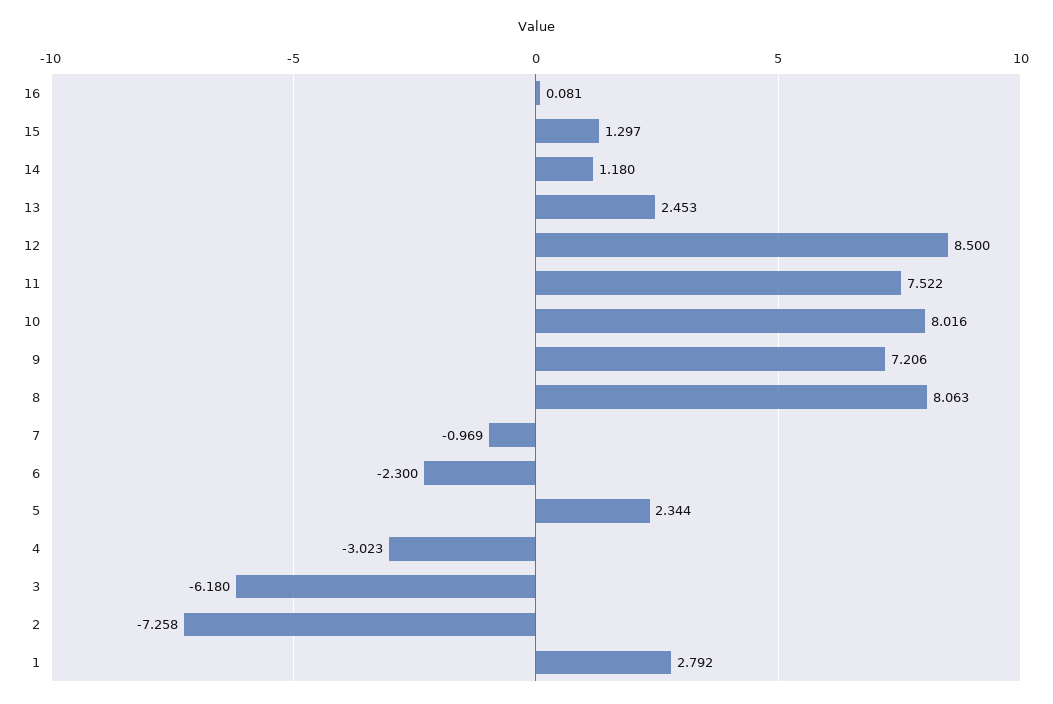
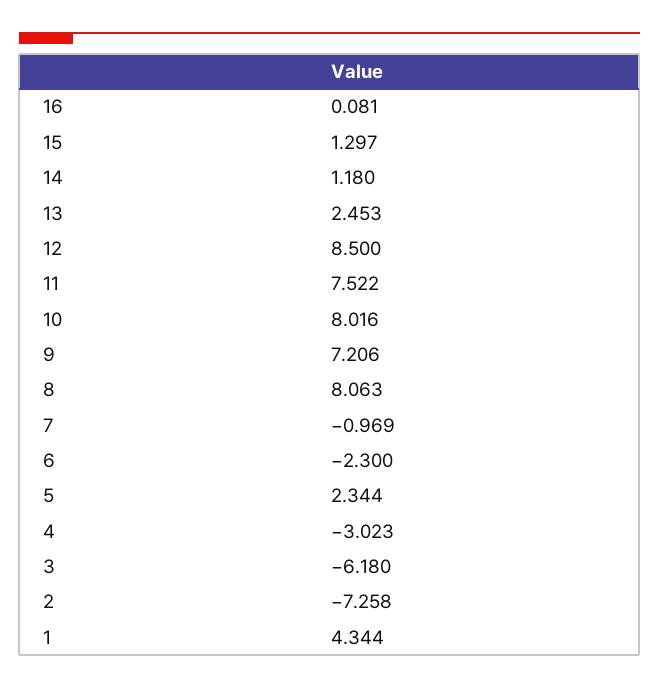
  {
    "16": 0.081,
    "15": 1.297,
    "14": 1.18,
    "13": 2.453,
    "12": 8.5,
    "11": 7.522,
    "10": 8.016,
    "9": 7.206,
    "8": 8.063,
    "7": -0.969,
    "6": -2.3,
    "5": 2.344,
    "4": -3.023,
    "3": -6.18,
    "2": -7.258,
-   "1": 2.792
+   "1": 4.344
  }

